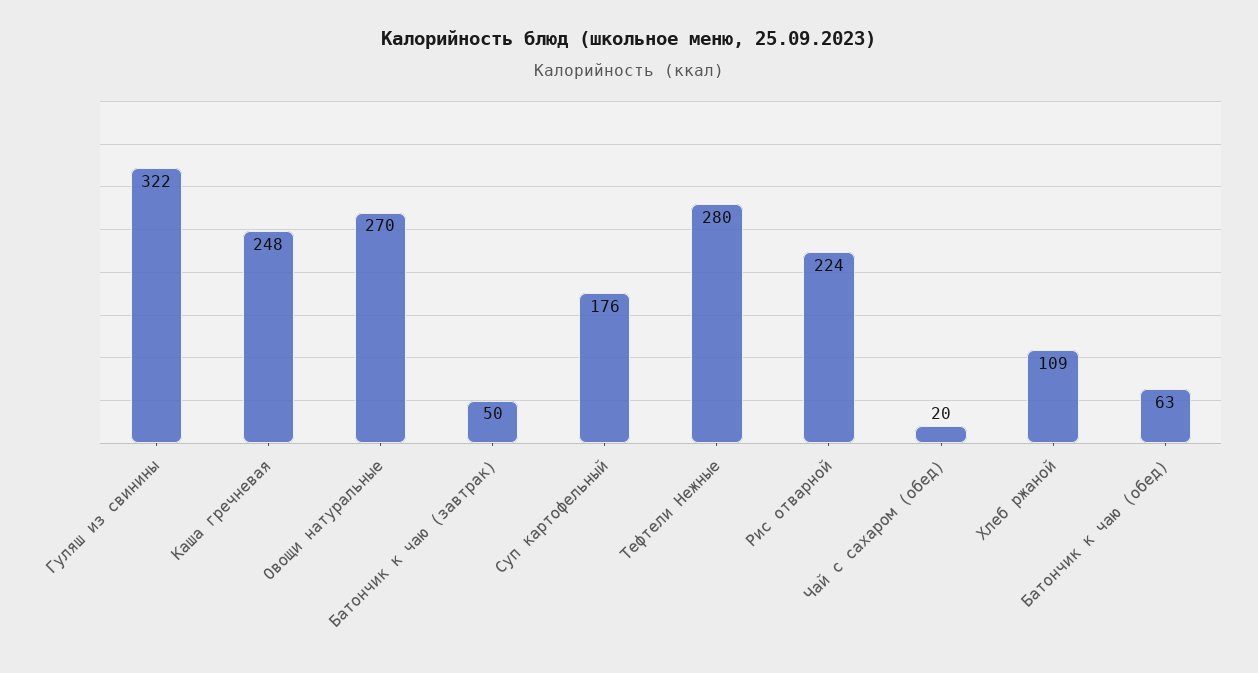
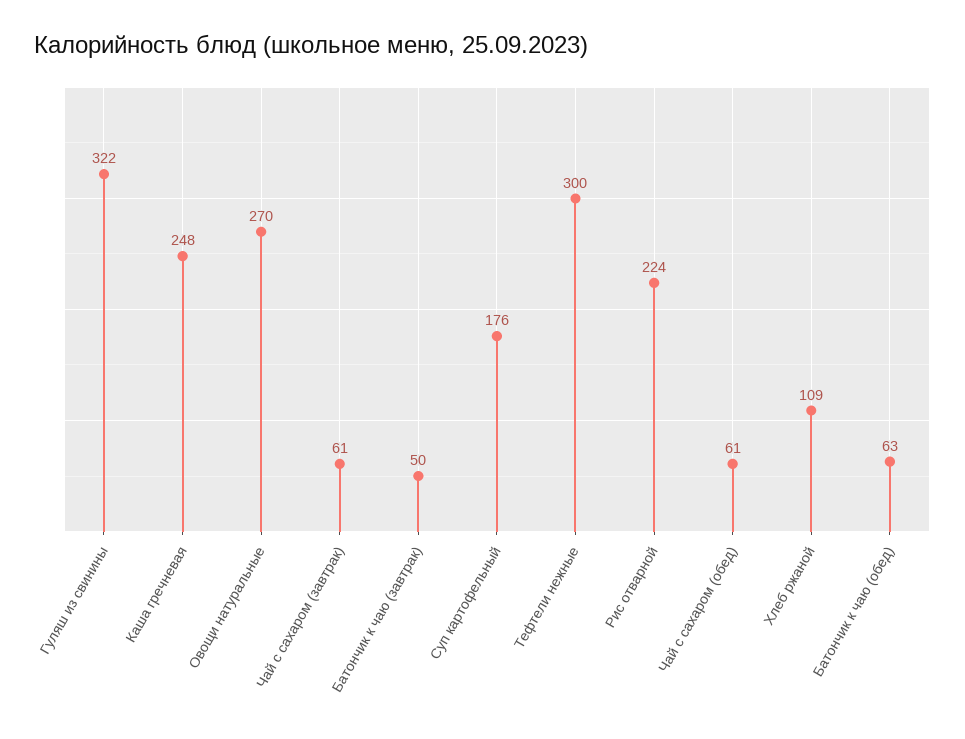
  {
    "Гуляш из свинины": 322,
    "Каша гречневая": 248,
    "Овощи натуральные": 270,
    "Батончик к чаю (завтрак)": 50,
    "Суп картофельный": 176,
-   "Тефтели Нежные": 280,
+   "Тефтели Нежные": 300,
    "Рис отварной": 224,
-   "Чай с сахаром (обед)": 20,
+   "Чай с сахаром (обед)": 61,
    "Хлеб ржаной": 109,
-   "Батончик к чаю (обед)": 63
+   "Батончик к чаю (обед)": 63,
+   "Чай с сахаром (завтрак)": 61
  }

